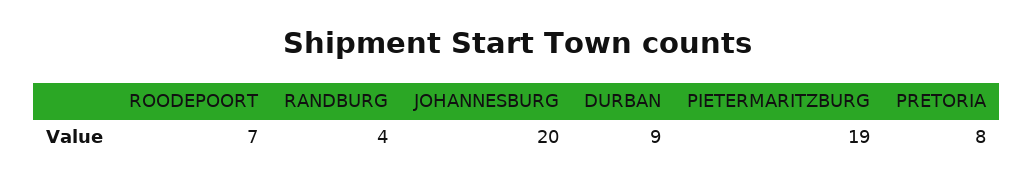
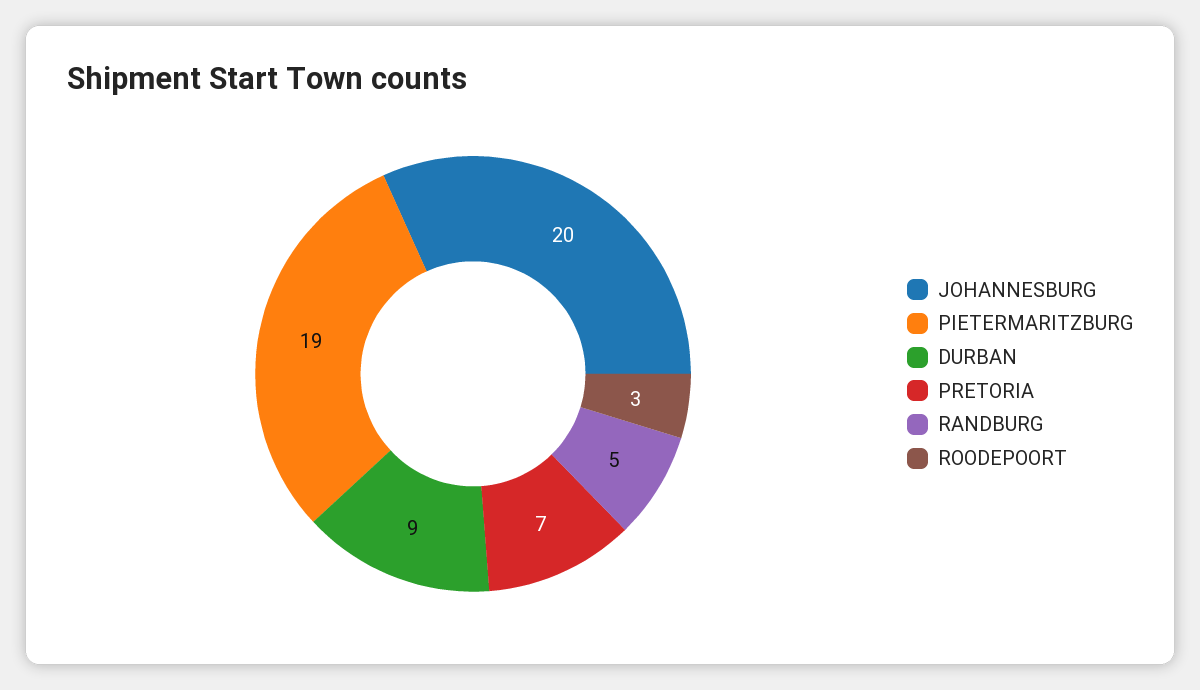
  {
-   "ROODEPOORT": 7,
+   "ROODEPOORT": 3,
-   "RANDBURG": 4,
+   "RANDBURG": 5,
    "JOHANNESBURG": 20,
    "DURBAN": 9,
    "PIETERMARITZBURG": 19,
-   "PRETORIA": 8
+   "PRETORIA": 7
  }

